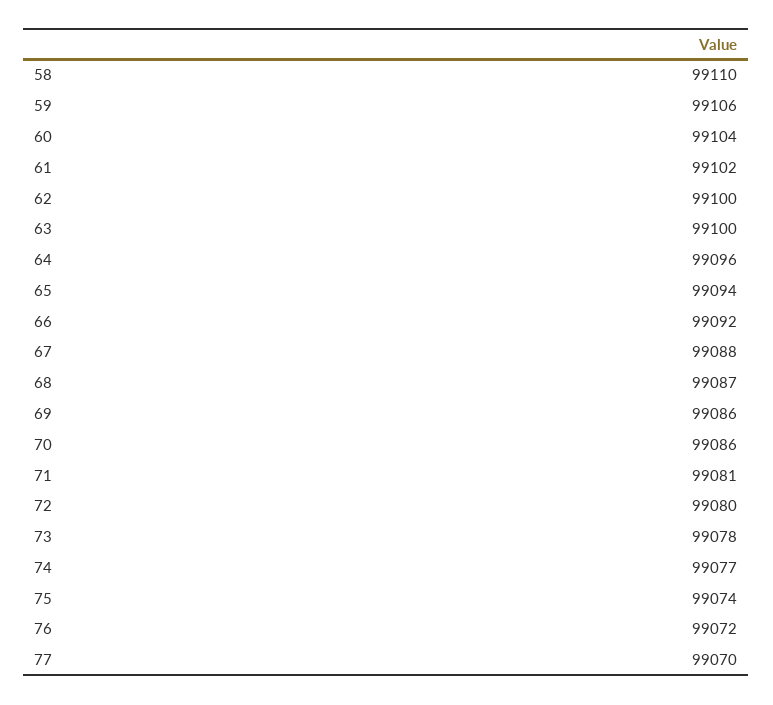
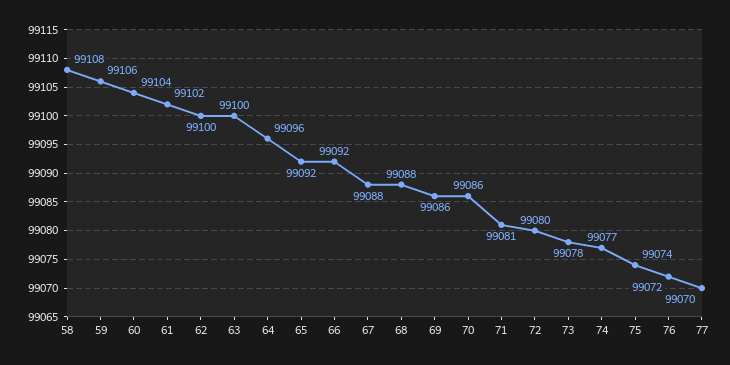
  {
-   "58": 99110,
+   "58": 99108,
    "59": 99106,
    "60": 99104,
    "61": 99102,
    "62": 99100,
    "63": 99100,
    "64": 99096,
-   "65": 99094,
+   "65": 99092,
    "66": 99092,
    "67": 99088,
-   "68": 99087,
+   "68": 99088,
    "69": 99086,
    "70": 99086,
    "71": 99081,
    "72": 99080,
    "73": 99078,
    "74": 99077,
    "75": 99074,
    "76": 99072,
    "77": 99070
  }

